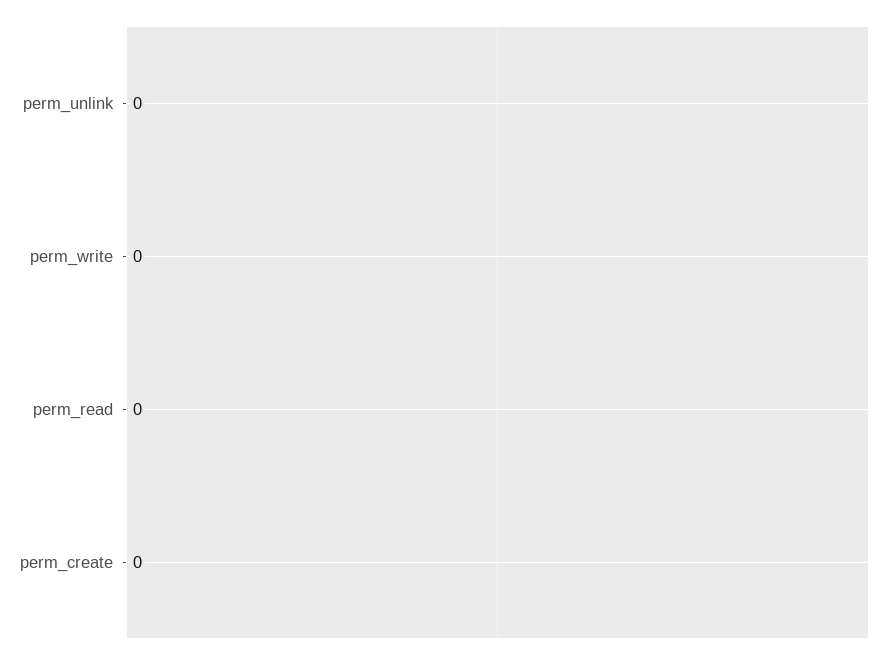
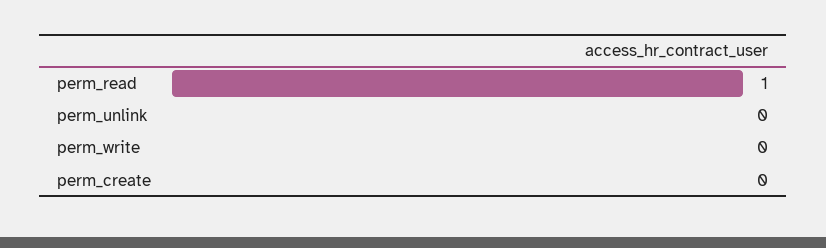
  {
    "perm_unlink": 0,
    "perm_write": 0,
-   "perm_read": 0,
+   "perm_read": 1,
    "perm_create": 0
  }

